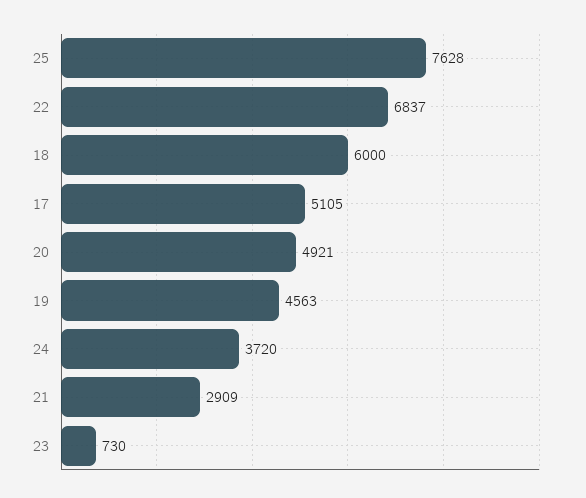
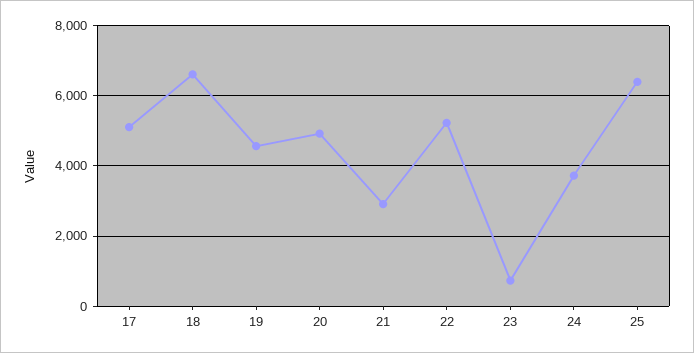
  {
-   "25": 7628,
+   "25": 6400,
-   "22": 6837,
+   "22": 5200,
-   "18": 6000,
+   "18": 6600,
    "17": 5105,
    "20": 4921,
    "19": 4563,
    "24": 3720,
    "21": 2909,
    "23": 730
  }

